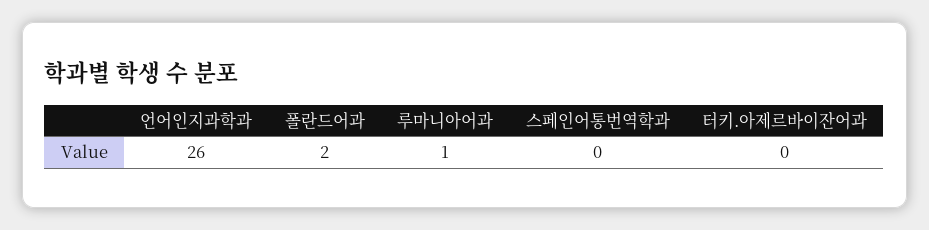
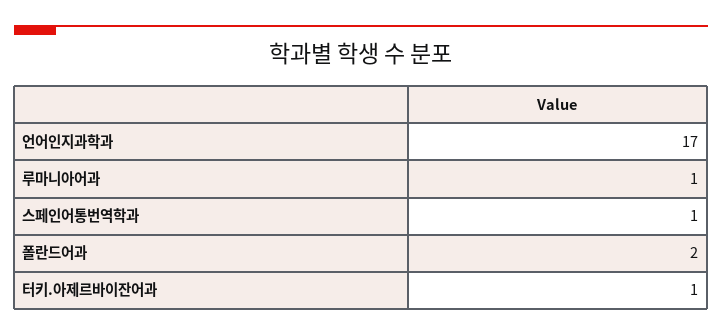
  {
-   "언어인지과학과": 26,
+   "언어인지과학과": 17,
    "폴란드어과": 2,
    "루마니아어과": 1,
-   "스페인어통번역학과": 0,
+   "스페인어통번역학과": 1,
-   "터키.아제르바이잔어과": 0
+   "터키.아제르바이잔어과": 1
  }

